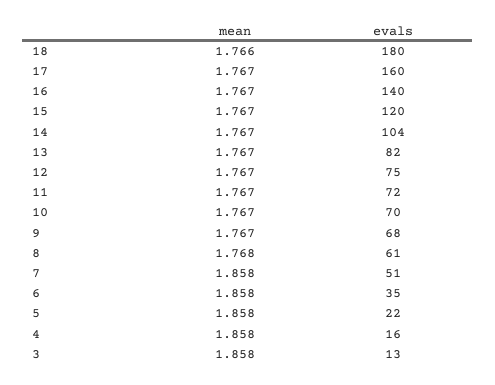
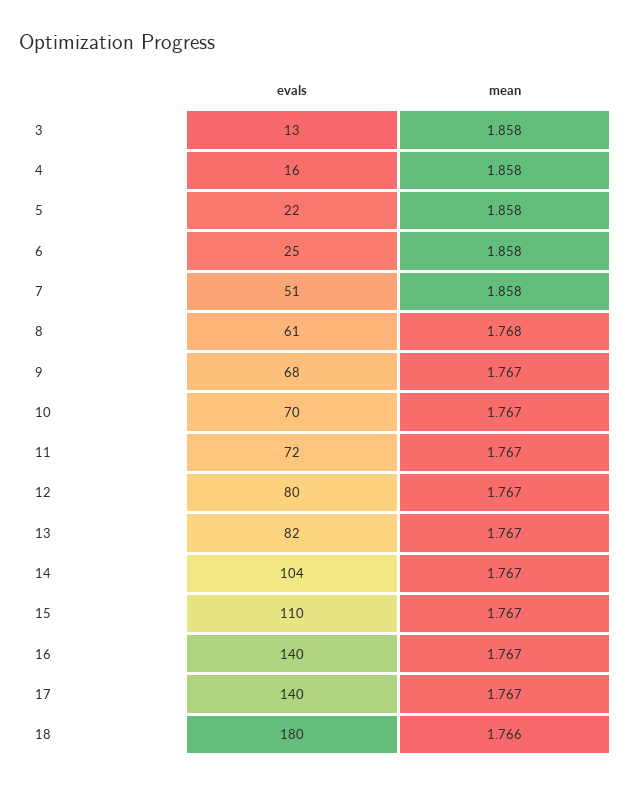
  {
    "mean": {
      "18": 1.766,
      "17": 1.767,
      "16": 1.767,
      "15": 1.767,
      "14": 1.767,
      "13": 1.767,
      "12": 1.767,
      "11": 1.767,
      "10": 1.767,
      "9": 1.767,
      "8": 1.768,
      "7": 1.858,
      "6": 1.858,
      "5": 1.858,
      "4": 1.858,
      "3": 1.858
    },
    "evals": {
      "18": 180,
-     "17": 160,
+     "17": 140,
      "16": 140,
-     "15": 120,
+     "15": 110,
      "14": 104,
      "13": 82,
-     "12": 75,
+     "12": 80,
      "11": 72,
      "10": 70,
      "9": 68,
      "8": 61,
      "7": 51,
-     "6": 35,
+     "6": 25,
      "5": 22,
      "4": 16,
      "3": 13
    }
  }

